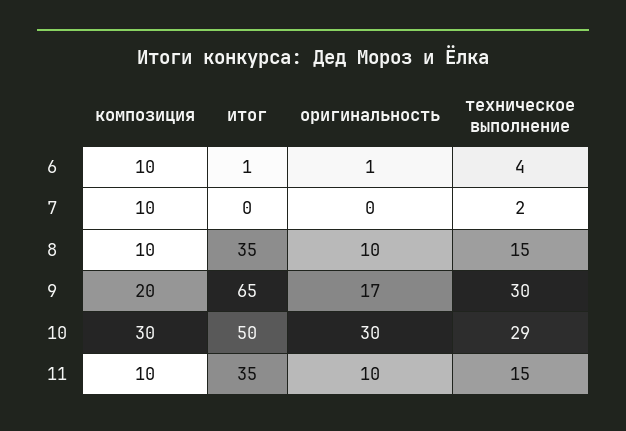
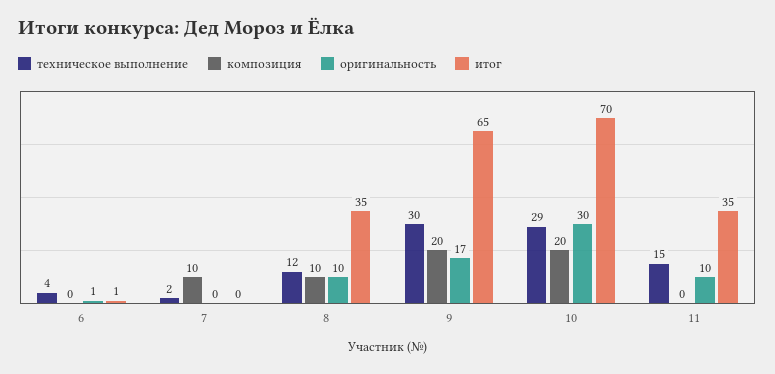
  {
    "композиция": {
-     "6": 10,
+     "6": 0,
      "7": 10,
      "8": 10,
      "9": 20,
-     "10": 30,
+     "10": 20,
-     "11": 10
+     "11": 0
    },
    "итог": {
      "6": 1,
      "7": 0,
      "8": 35,
      "9": 65,
-     "10": 50,
+     "10": 70,
      "11": 35
    },
    "оригинальность": {
      "6": 1,
      "7": 0,
      "8": 10,
      "9": 17,
      "10": 30,
      "11": 10
    },
    "техническое выполнение": {
      "6": 4,
      "7": 2,
-     "8": 15,
+     "8": 12,
      "9": 30,
      "10": 29,
      "11": 15
    }
  }

